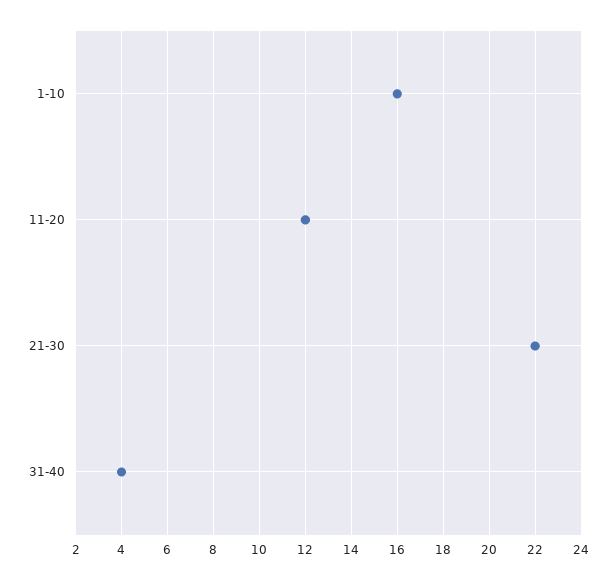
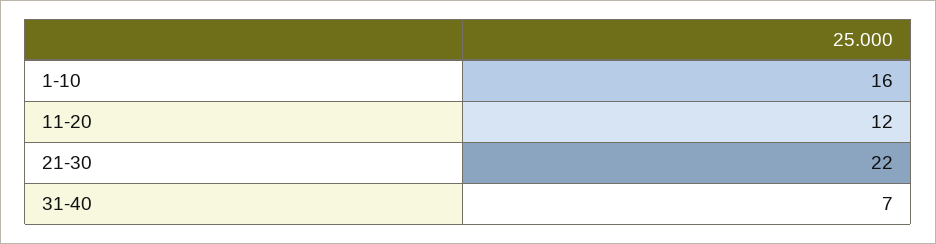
  {
    "1-10": 16,
    "11-20": 12,
    "21-30": 22,
-   "31-40": 4
+   "31-40": 7
  }

